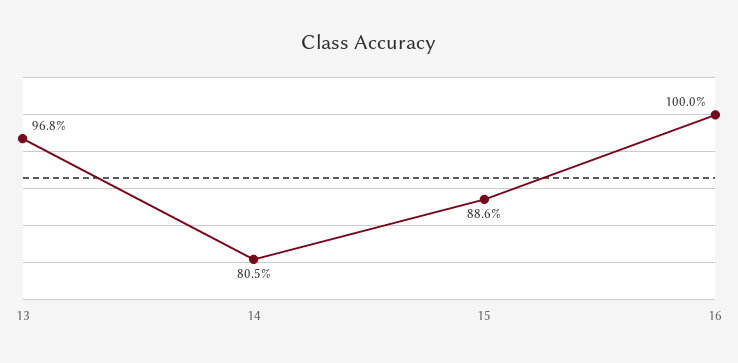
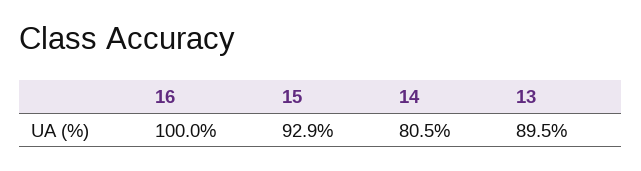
  {
-   "13": 96.8,
+   "13": 89.5,
    "14": 80.5,
-   "15": 88.6,
+   "15": 92.9,
    "16": 100
  }

